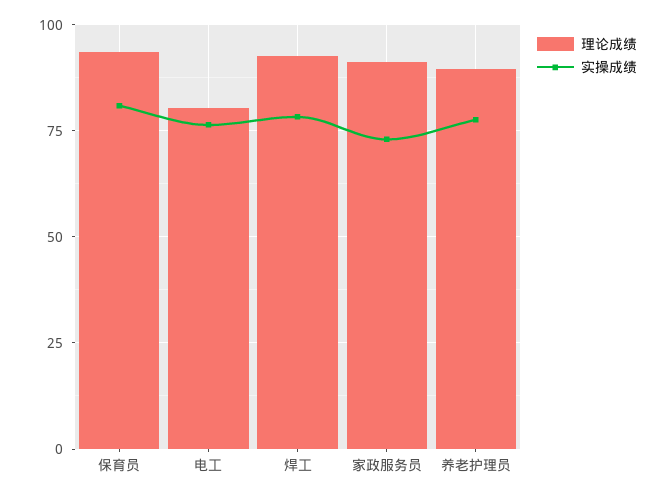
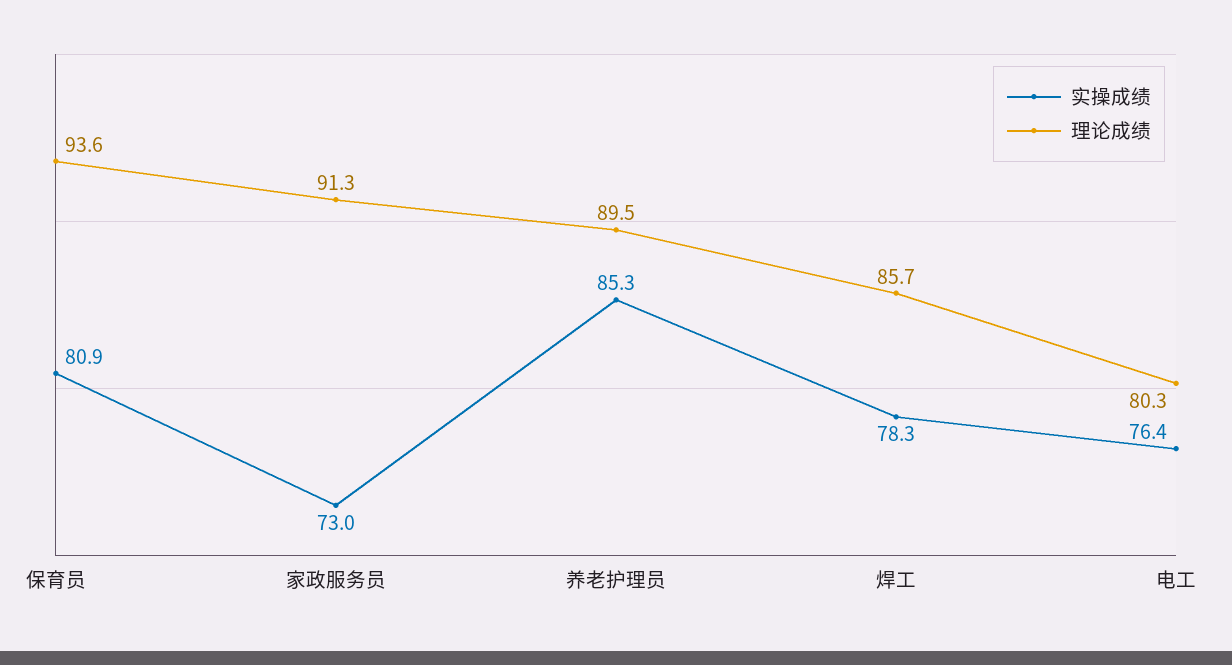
  {
    "理论成绩": {
      "保育员": 93.6,
      "电工": 80.3,
-     "焊工": 92.5,
+     "焊工": 85.7,
      "家政服务员": 91.3,
      "养老护理员": 89.5
    },
    "实操成绩": {
      "保育员": 80.9,
      "电工": 76.4,
      "焊工": 78.3,
      "家政服务员": 73,
-     "养老护理员": 77.5
+     "养老护理员": 85.3
    }
  }

